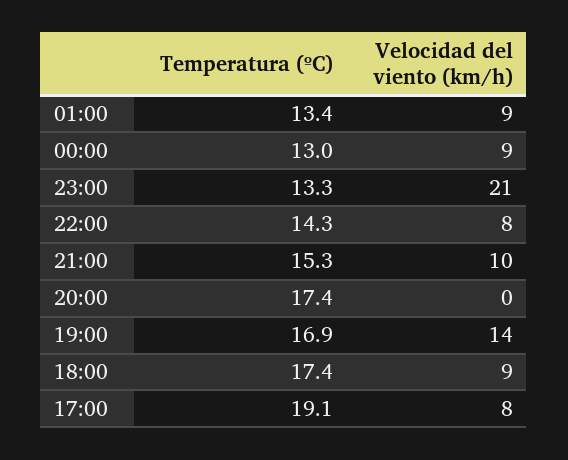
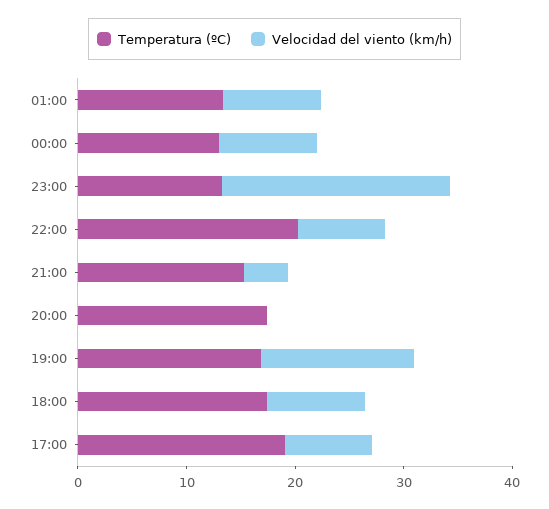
  {
    "Temperatura (ºC)": {
      "01:00": 13.4,
      "00:00": 13,
      "23:00": 13.3,
-     "22:00": 14.3,
+     "22:00": 20,
      "21:00": 15.3,
      "20:00": 17.4,
      "19:00": 16.9,
      "18:00": 17.4,
      "17:00": 19.1
    },
    "Velocidad del viento (km/h)": {
      "01:00": 9,
      "00:00": 9,
      "23:00": 21,
      "22:00": 8,
-     "21:00": 10,
+     "21:00": 4,
      "20:00": 0,
      "19:00": 14,
      "18:00": 9,
      "17:00": 8
    }
  }

